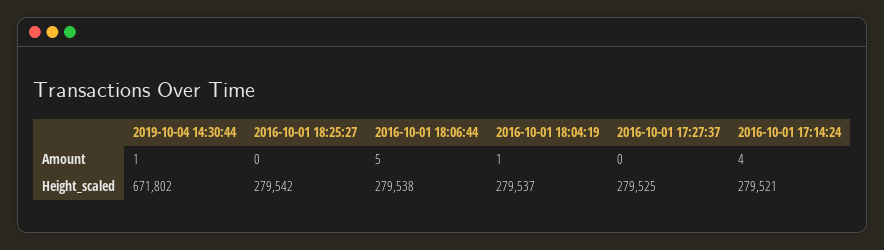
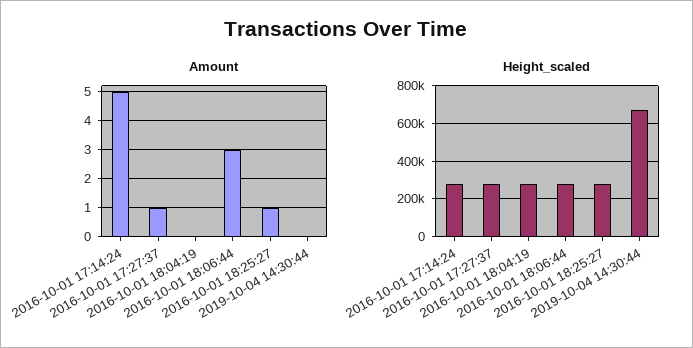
  {
    "Amount": {
-     "2019-10-04 14:30:44": 1,
+     "2019-10-04 14:30:44": 0,
-     "2016-10-01 18:25:27": 0,
+     "2016-10-01 18:25:27": 1,
-     "2016-10-01 18:06:44": 5,
+     "2016-10-01 18:06:44": 3,
-     "2016-10-01 18:04:19": 1,
+     "2016-10-01 18:04:19": 0,
-     "2016-10-01 17:27:37": 0,
+     "2016-10-01 17:27:37": 1,
-     "2016-10-01 17:14:24": 4
+     "2016-10-01 17:14:24": 5
    },
    "Height_scaled": {
      "2019-10-04 14:30:44": 671802,
      "2016-10-01 18:25:27": 279542,
      "2016-10-01 18:06:44": 279538,
      "2016-10-01 18:04:19": 279537,
      "2016-10-01 17:27:37": 279525,
      "2016-10-01 17:14:24": 279521
    }
  }

